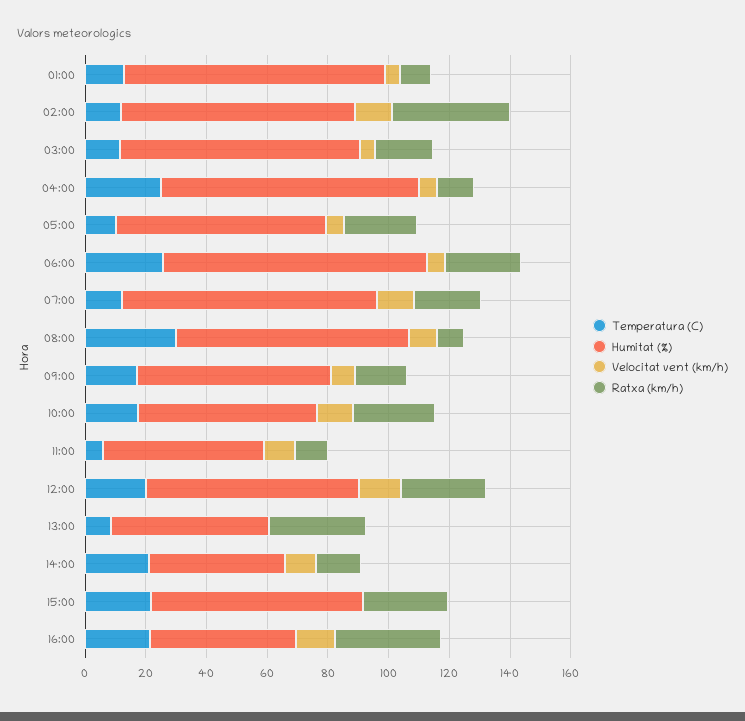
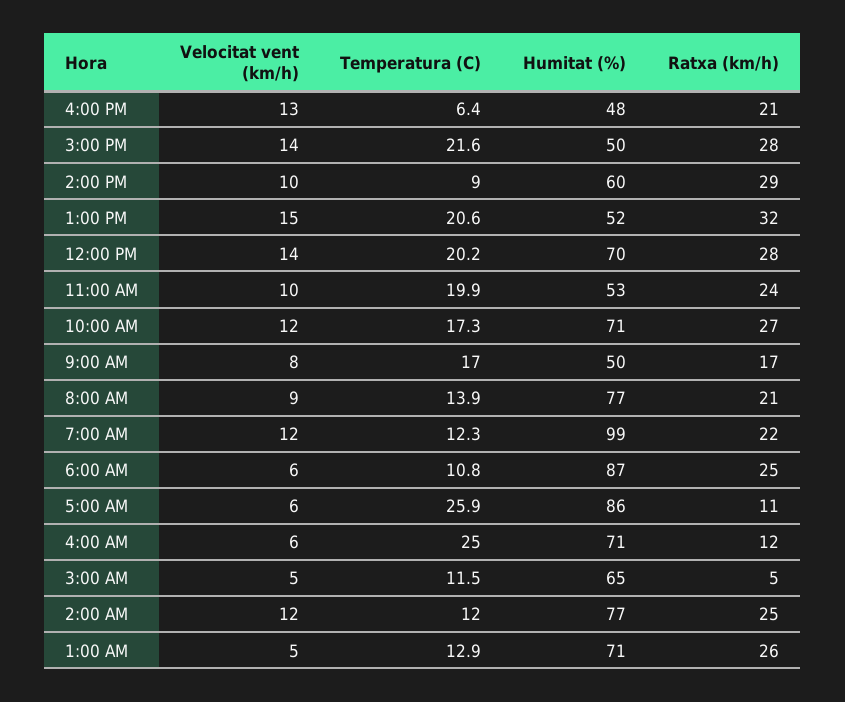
  {
    "Temperatura (C)": {
      "01:00": 12.9,
      "02:00": 12,
      "03:00": 11.5,
      "04:00": 25,
-     "05:00": 10,
+     "05:00": 25.9,
-     "06:00": 25,
+     "06:00": 10.8,
      "07:00": 12.3,
-     "08:00": 30,
+     "08:00": 13.9,
      "09:00": 17,
      "10:00": 17.3,
-     "11:00": 5,
+     "11:00": 19.9,
      "12:00": 20.2,
-     "13:00": 10,
+     "13:00": 20.6,
-     "14:00": 20,
+     "14:00": 9,
      "15:00": 21.6,
-     "16:00": 20
+     "16:00": 6.4
    },
    "Humitat (%)": {
-     "01:00": 85,
+     "01:00": 71,
      "02:00": 77,
-     "03:00": 80,
+     "03:00": 65,
-     "04:00": 85,
+     "04:00": 71,
-     "05:00": 70,
+     "05:00": 86,
      "06:00": 87,
-     "07:00": 85,
+     "07:00": 99,
      "08:00": 77,
-     "09:00": 65,
+     "09:00": 50,
-     "10:00": 60,
+     "10:00": 71,
      "11:00": 53,
      "12:00": 70,
      "13:00": 52,
-     "14:00": 45,
+     "14:00": 60,
-     "15:00": 70,
+     "15:00": 50,
      "16:00": 48
    },
    "Velocitat vent (km/h)": {
      "01:00": 5,
      "02:00": 12,
      "03:00": 5,
      "04:00": 6,
      "05:00": 6,
      "06:00": 6,
      "07:00": 12,
      "08:00": 9,
      "09:00": 8,
      "10:00": 12,
      "11:00": 10,
      "12:00": 14,
-     "13:00": 0,
+     "13:00": 15,
      "14:00": 10,
-     "15:00": 0,
+     "15:00": 14,
      "16:00": 13
    },
    "Ratxa (km/h)": {
-     "01:00": 10,
+     "01:00": 26,
-     "02:00": 40,
+     "02:00": 25,
-     "03:00": 20,
+     "03:00": 5,
      "04:00": 12,
-     "05:00": 25,
+     "05:00": 11,
      "06:00": 25,
      "07:00": 22,
-     "08:00": 10,
+     "08:00": 21,
      "09:00": 17,
      "10:00": 27,
-     "11:00": 10,
+     "11:00": 24,
      "12:00": 28,
      "13:00": 32,
-     "14:00": 15,
+     "14:00": 29,
      "15:00": 28,
-     "16:00": 35
+     "16:00": 21
    }
  }

